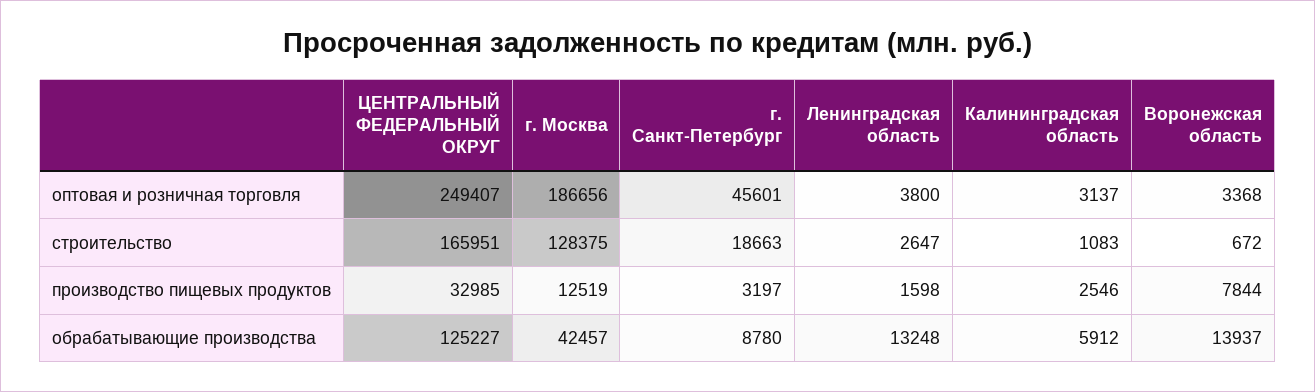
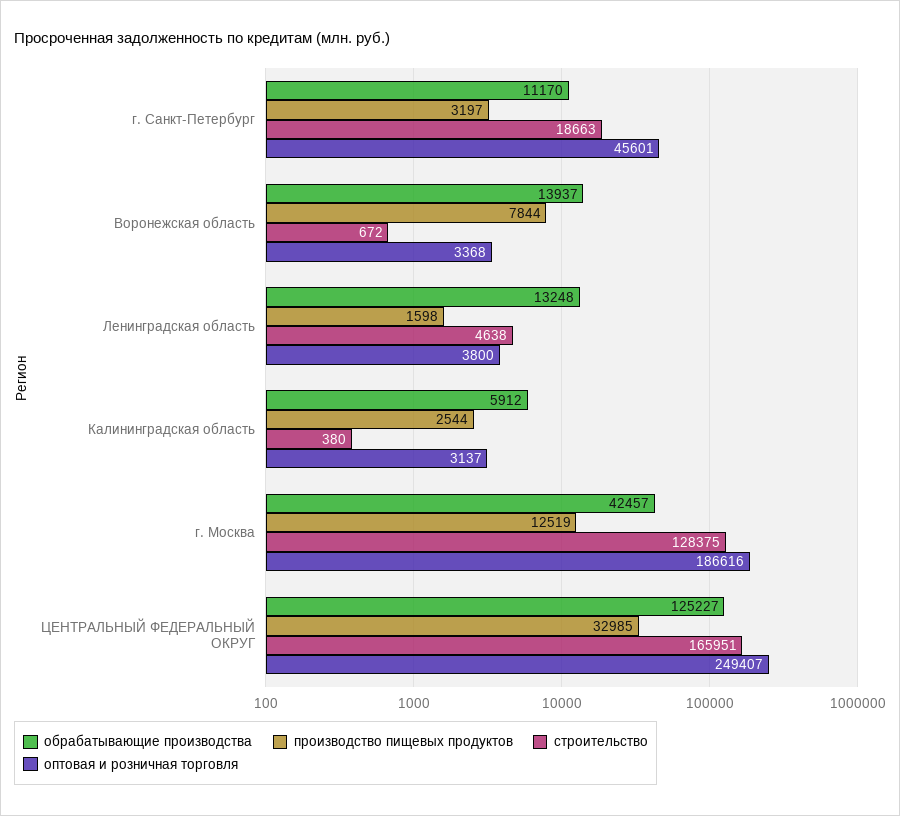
  {
    "оптовая и розничная торговля": {
      "ЦЕНТРАЛЬНЫЙ ФЕДЕРАЛЬНЫЙ ОКРУГ": 249407,
-     "г. Москва": 186656,
+     "г. Москва": 186616,
      "г. Санкт-Петербург": 45601,
      "Ленинградская область": 3800,
      "Калининградская область": 3137,
      "Воронежская область": 3368
    },
    "строительство": {
      "ЦЕНТРАЛЬНЫЙ ФЕДЕРАЛЬНЫЙ ОКРУГ": 165951,
      "г. Москва": 128375,
      "г. Санкт-Петербург": 18663,
-     "Ленинградская область": 2647,
+     "Ленинградская область": 4638,
-     "Калининградская область": 1083,
+     "Калининградская область": 380,
      "Воронежская область": 672
    },
    "производство пищевых продуктов": {
      "ЦЕНТРАЛЬНЫЙ ФЕДЕРАЛЬНЫЙ ОКРУГ": 32985,
      "г. Москва": 12519,
      "г. Санкт-Петербург": 3197,
      "Ленинградская область": 1598,
-     "Калининградская область": 2546,
+     "Калининградская область": 2544,
      "Воронежская область": 7844
    },
    "обрабатывающие производства": {
      "ЦЕНТРАЛЬНЫЙ ФЕДЕРАЛЬНЫЙ ОКРУГ": 125227,
      "г. Москва": 42457,
-     "г. Санкт-Петербург": 8780,
+     "г. Санкт-Петербург": 11170,
      "Ленинградская область": 13248,
      "Калининградская область": 5912,
      "Воронежская область": 13937
    }
  }

